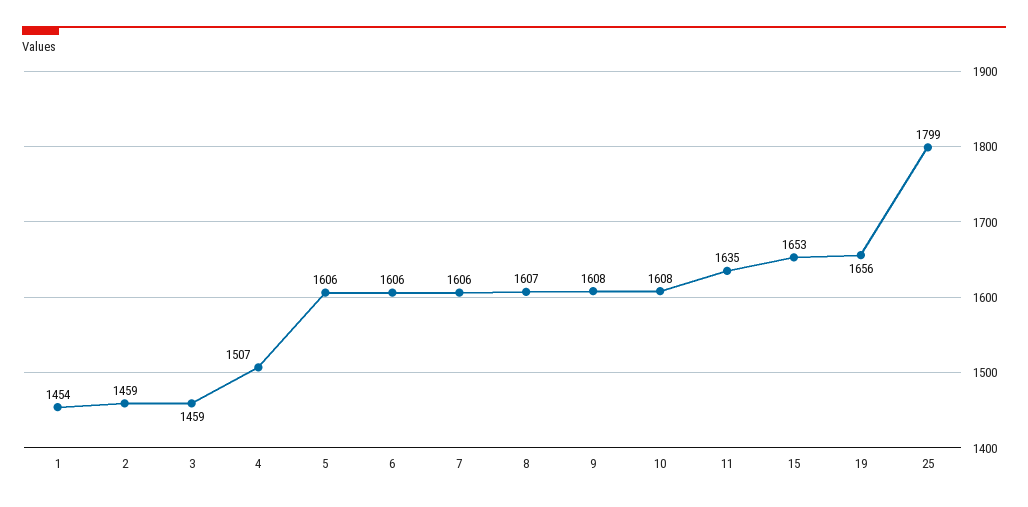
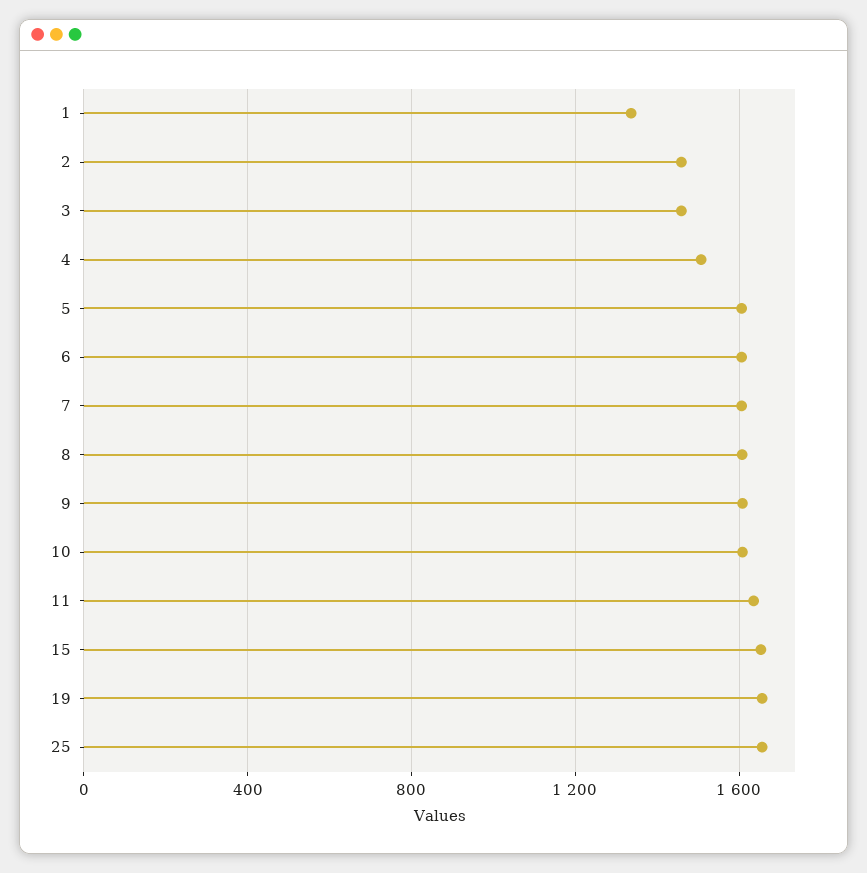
  {
-   "1": 1454,
+   "1": 1350,
    "2": 1459,
    "3": 1459,
    "4": 1507,
    "5": 1606,
    "6": 1606,
    "7": 1606,
    "8": 1607,
    "9": 1608,
    "10": 1608,
    "11": 1635,
    "15": 1653,
    "19": 1656,
-   "25": 1799
+   "25": 1650
  }

